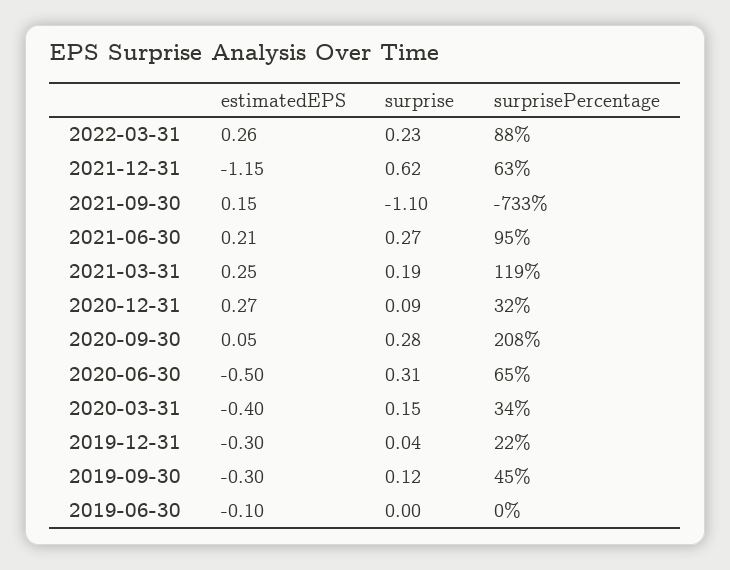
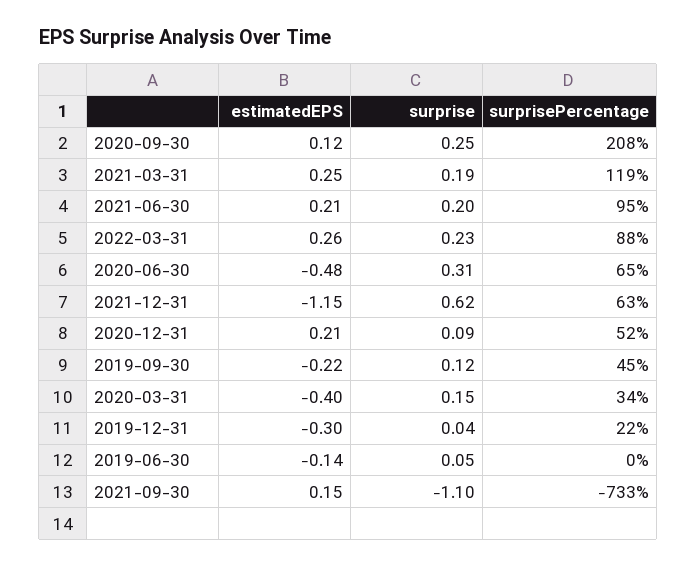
  {
    "estimatedEPS": {
      "2022-03-31": 0.26,
      "2021-12-31": -1.15,
      "2021-09-30": 0.15,
      "2021-06-30": 0.21,
      "2021-03-31": 0.25,
-     "2020-12-31": 0.27,
+     "2020-12-31": 0.21,
-     "2020-09-30": 0.05,
+     "2020-09-30": 0.12,
-     "2020-06-30": -0.5,
+     "2020-06-30": -0.48,
      "2020-03-31": -0.4,
      "2019-12-31": -0.3,
-     "2019-09-30": -0.3,
+     "2019-09-30": -0.22,
-     "2019-06-30": -0.1
+     "2019-06-30": -0.14
    },
    "surprise": {
      "2022-03-31": 0.23,
      "2021-12-31": 0.62,
      "2021-09-30": -1.1,
-     "2021-06-30": 0.27,
+     "2021-06-30": 0.2,
      "2021-03-31": 0.19,
      "2020-12-31": 0.09,
-     "2020-09-30": 0.28,
+     "2020-09-30": 0.25,
      "2020-06-30": 0.31,
      "2020-03-31": 0.15,
      "2019-12-31": 0.04,
      "2019-09-30": 0.12,
-     "2019-06-30": 0
+     "2019-06-30": 0.05
    },
    "surprisePercentage": {
      "2022-03-31": 88,
      "2021-12-31": 63,
      "2021-09-30": -733,
      "2021-06-30": 95,
      "2021-03-31": 119,
-     "2020-12-31": 32,
+     "2020-12-31": 52,
      "2020-09-30": 208,
      "2020-06-30": 65,
      "2020-03-31": 34,
      "2019-12-31": 22,
      "2019-09-30": 45,
      "2019-06-30": 0
    }
  }

